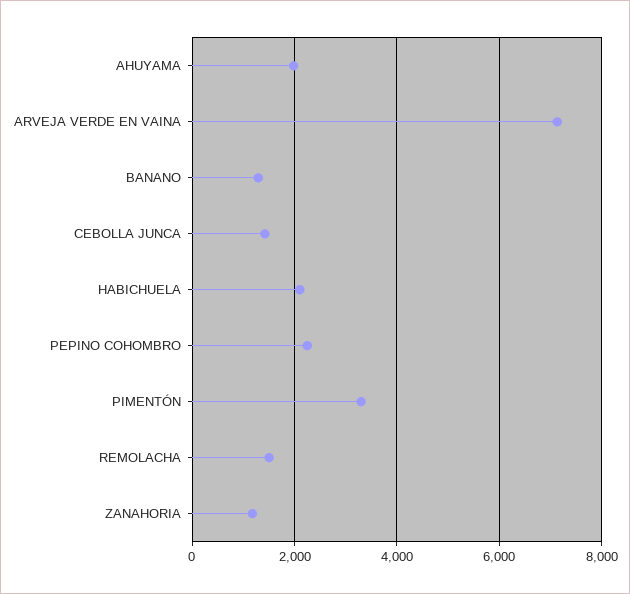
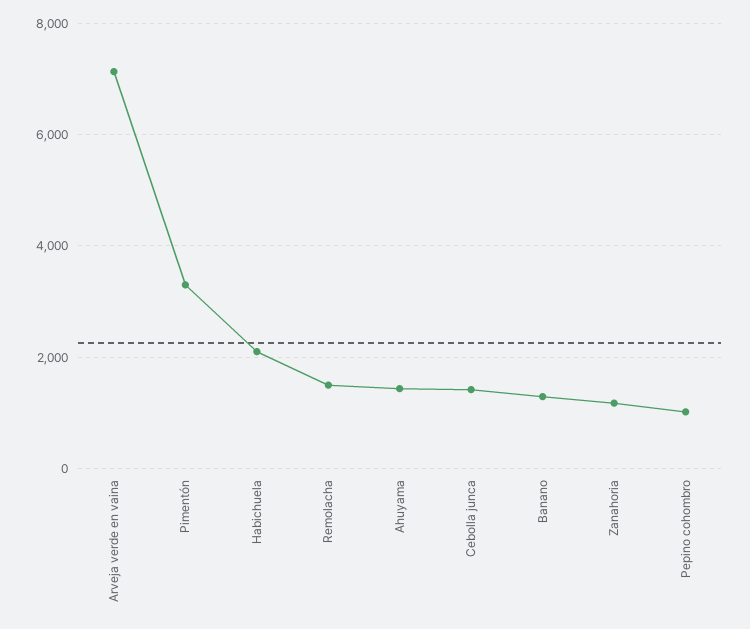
  {
-   "AHUYAMA": 2000,
+   "AHUYAMA": 1400,
    "ARVEJA VERDE EN VAINA": 7200,
    "BANANO": 1200,
    "CEBOLLA JUNCA": 1400,
    "HABICHUELA": 2200,
-   "PEPINO COHOMBRO": 2200,
+   "PEPINO COHOMBRO": 1000,
    "PIMENTÓN": 3400,
    "REMOLACHA": 1600,
    "ZANAHORIA": 1200
  }

